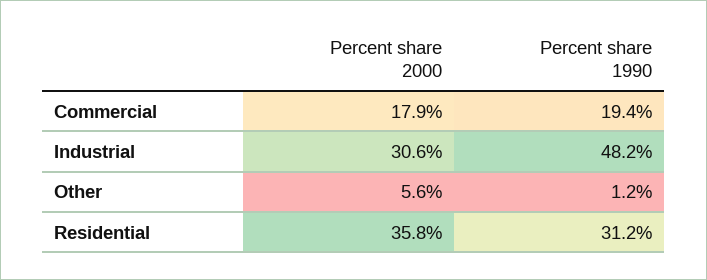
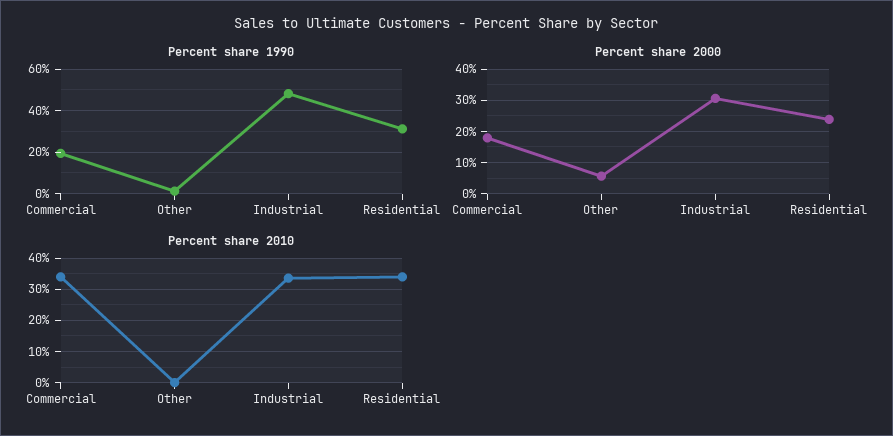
  {
    "Percent share 2000": {
      "Commercial": 17.9,
      "Industrial": 30.6,
      "Other": 5.6,
-     "Residential": 35.8
+     "Residential": 24
    },
    "Percent share 1990": {
      "Commercial": 19.4,
      "Industrial": 48.2,
      "Other": 1.2,
      "Residential": 31.2
-   }
+   },
+   "Percent share 2010": {
+     "Commercial": 34,
+     "Other": 0,
+     "Industrial": 34,
+     "Residential": 34
+   }
  }

